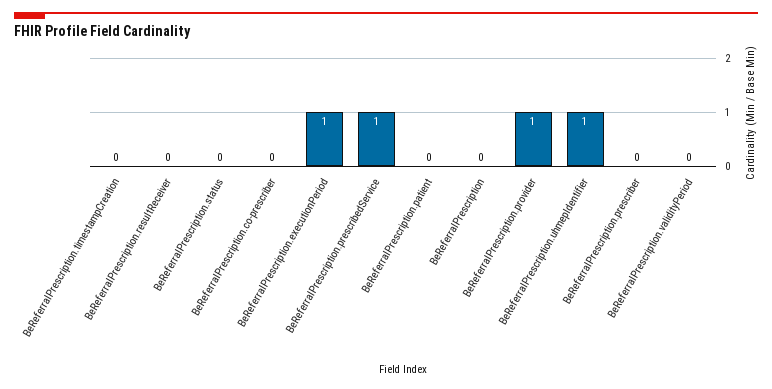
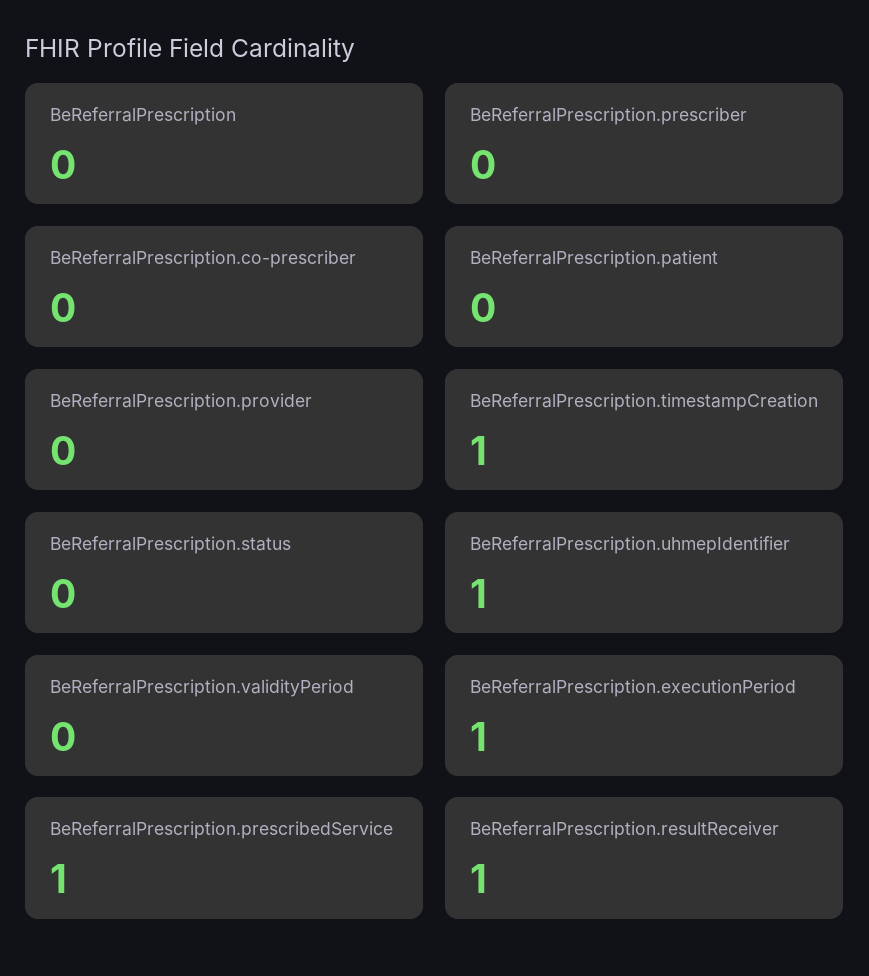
  {
-   "BeReferralPrescription.timestampCreation": 0,
+   "BeReferralPrescription.timestampCreation": 1,
-   "BeReferralPrescription.resultReceiver": 0,
+   "BeReferralPrescription.resultReceiver": 1,
    "BeReferralPrescription.status": 0,
    "BeReferralPrescription.co-prescriber": 0,
    "BeReferralPrescription.executionPeriod": 1,
    "BeReferralPrescription.prescribedService": 1,
    "BeReferralPrescription.patient": 0,
    "BeReferralPrescription": 0,
-   "BeReferralPrescription.provider": 1,
+   "BeReferralPrescription.provider": 0,
    "BeReferralPrescription.uhmepIdentifier": 1,
    "BeReferralPrescription.prescriber": 0,
    "BeReferralPrescription.validityPeriod": 0
  }

